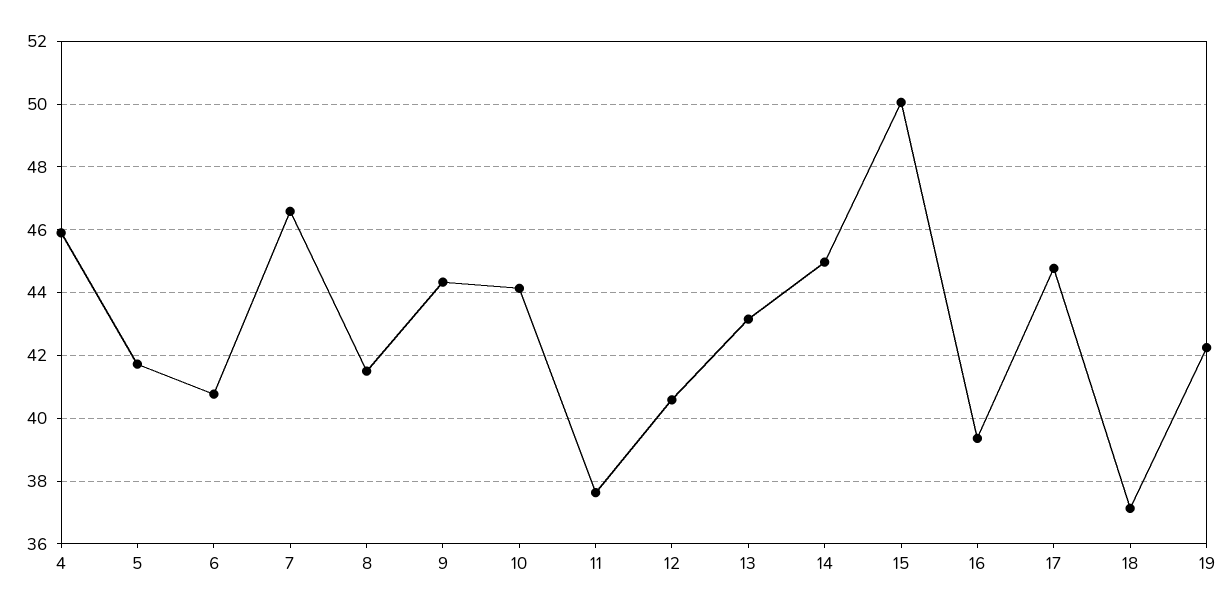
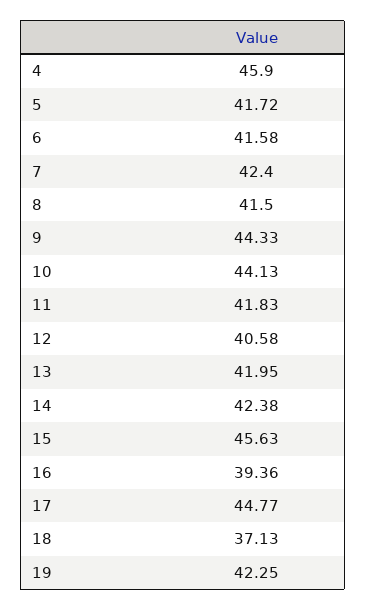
  {
    "4": 45.9,
    "5": 41.72,
-   "6": 40.8,
+   "6": 41.58,
-   "7": 46.6,
+   "7": 42.4,
    "8": 41.5,
    "9": 44.33,
    "10": 44.13,
-   "11": 37.6,
+   "11": 41.83,
    "12": 40.58,
-   "13": 43.2,
+   "13": 41.95,
-   "14": 45,
+   "14": 42.38,
-   "15": 50,
+   "15": 45.63,
    "16": 39.36,
    "17": 44.77,
    "18": 37.13,
    "19": 42.25
  }

